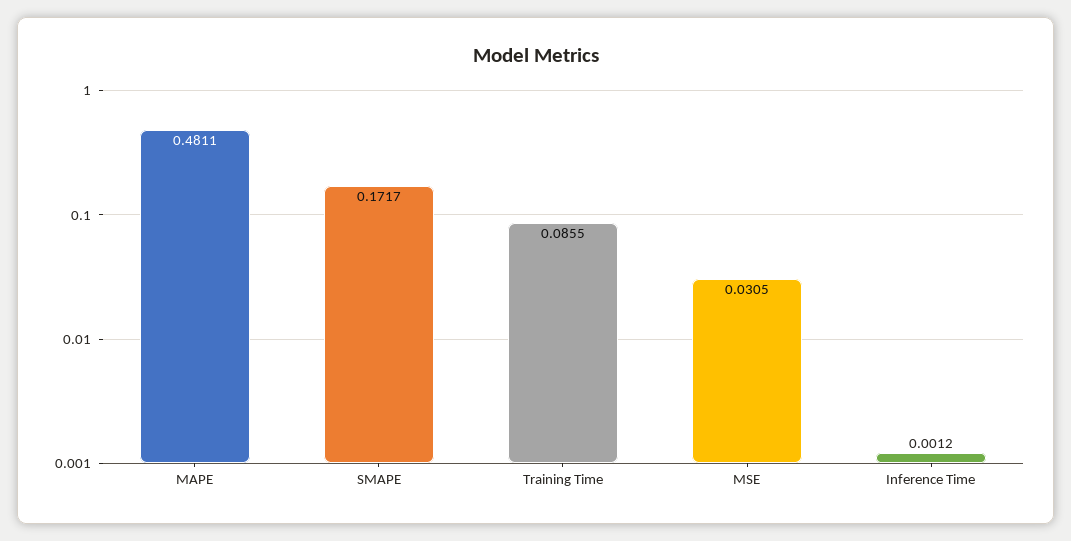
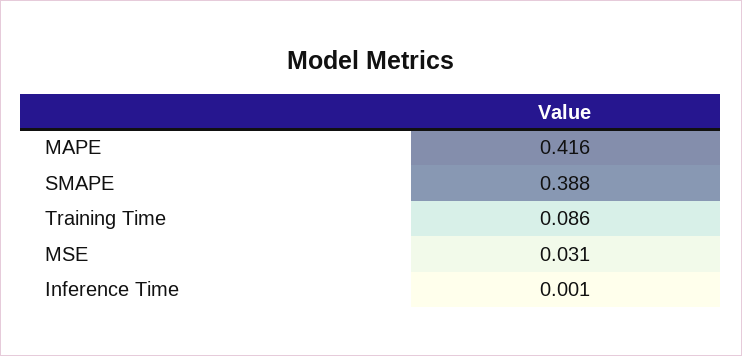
  {
-   "MAPE": 0.4811,
+   "MAPE": 0.416,
-   "SMAPE": 0.1717,
+   "SMAPE": 0.388,
    "Training Time": 0.0855,
    "MSE": 0.0305,
    "Inference Time": 0.0012
  }

